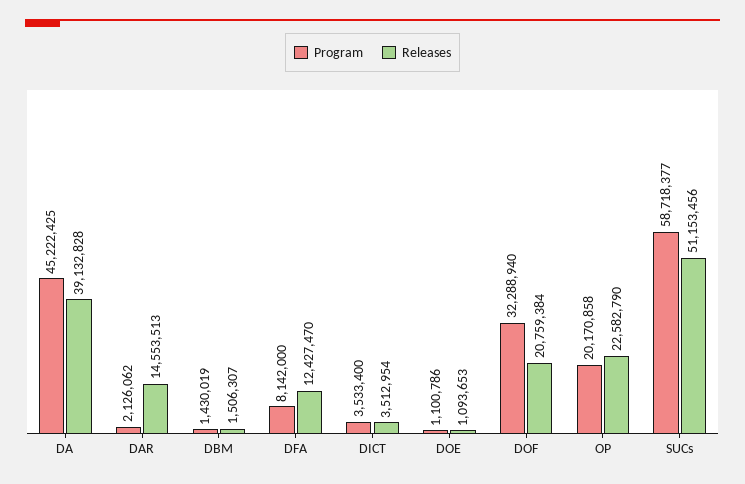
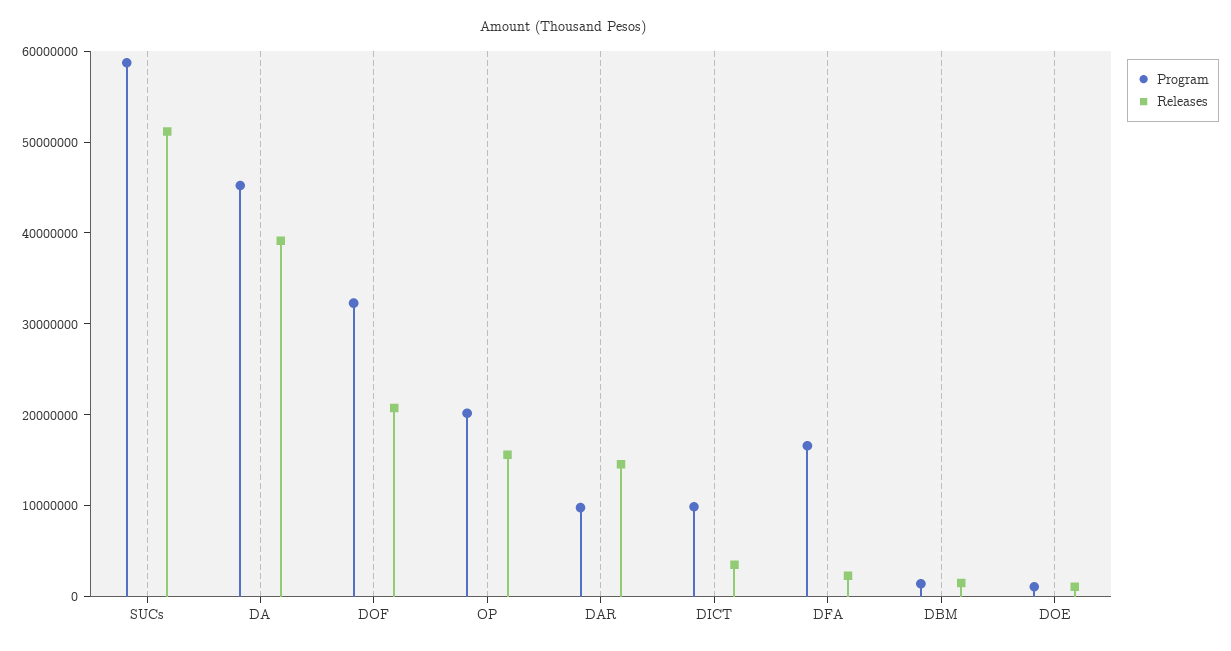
  {
    "Program": {
      "DA": 45222425,
-     "DAR": 2126062,
+     "DAR": 10000000,
      "DBM": 1430019,
-     "DFA": 8142000,
+     "DFA": 16000000,
-     "DICT": 3533400,
+     "DICT": 10000000,
      "DOE": 1100786,
      "DOF": 32288940,
      "OP": 20170858,
      "SUCs": 58718377
    },
    "Releases": {
      "DA": 39132828,
      "DAR": 14553513,
      "DBM": 1506307,
-     "DFA": 12427470,
+     "DFA": 2000000,
      "DICT": 3512954,
      "DOE": 1093653,
      "DOF": 20759384,
-     "OP": 22582790,
+     "OP": 16000000,
      "SUCs": 51153456
    }
  }

